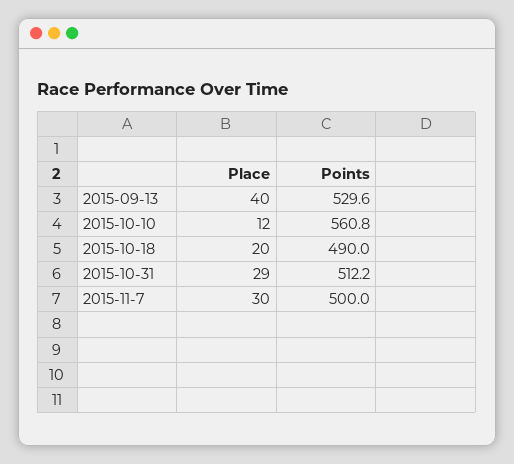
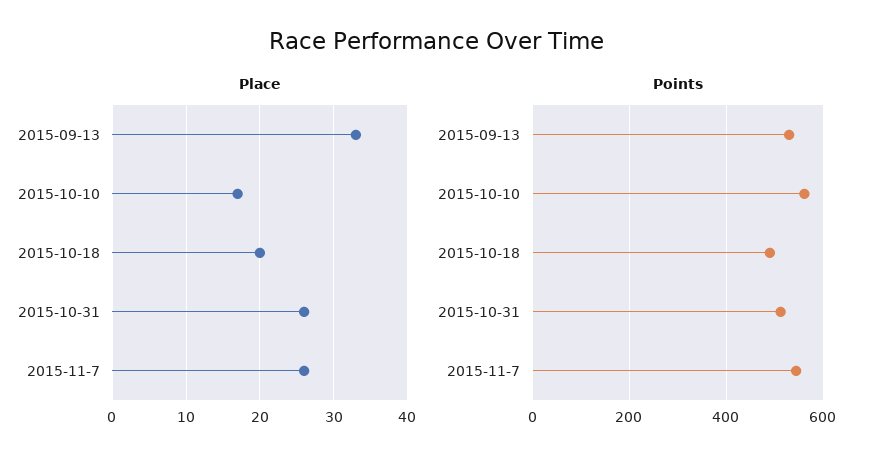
  {
    "Place": {
-     "2015-09-13": 40,
+     "2015-09-13": 33,
-     "2015-10-10": 12,
+     "2015-10-10": 17,
      "2015-10-18": 20,
-     "2015-10-31": 29,
+     "2015-10-31": 26,
-     "2015-11-7": 30
+     "2015-11-7": 26
    },
    "Points": {
      "2015-09-13": 529.6,
      "2015-10-10": 560.8,
      "2015-10-18": 490,
      "2015-10-31": 512.2,
-     "2015-11-7": 500
+     "2015-11-7": 540
    }
  }

